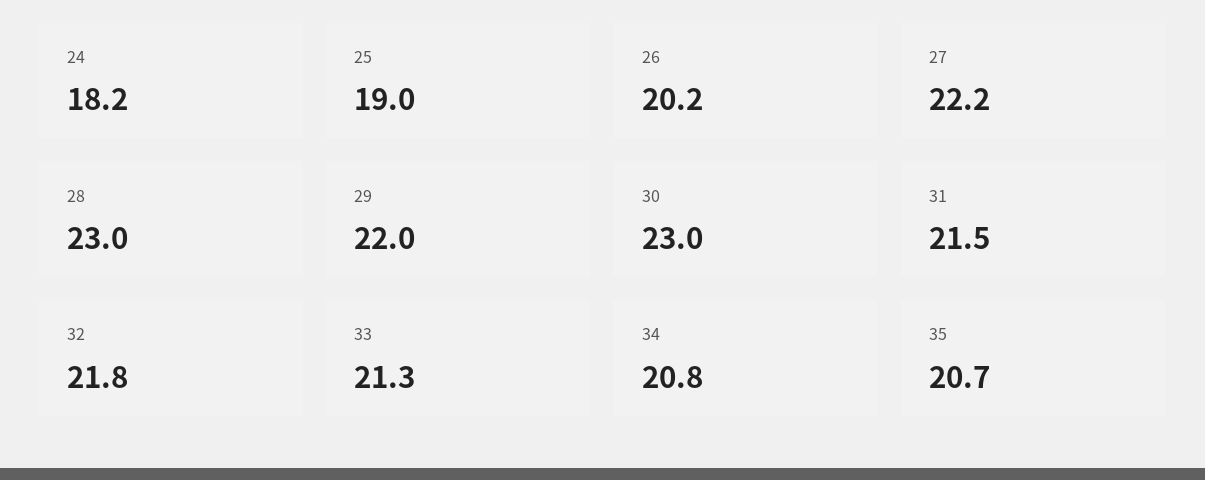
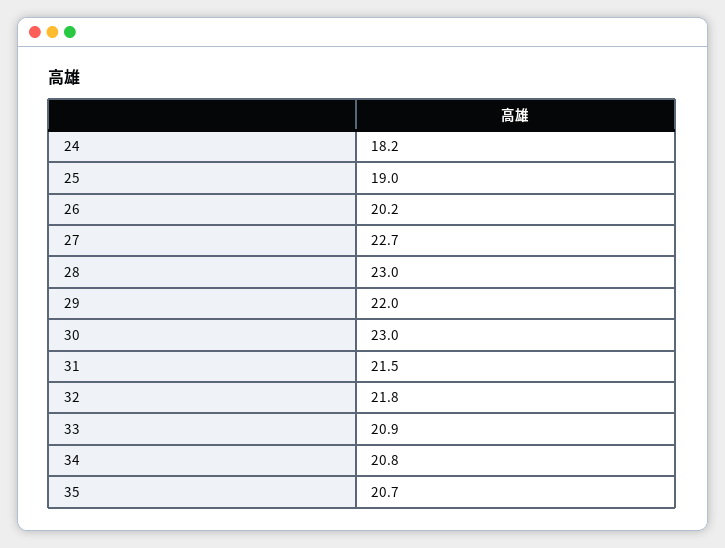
  {
    "24": 18.2,
    "25": 19,
    "26": 20.2,
-   "27": 22.2,
+   "27": 22.7,
    "28": 23,
    "29": 22,
    "30": 23,
    "31": 21.5,
    "32": 21.8,
-   "33": 21.3,
+   "33": 20.9,
    "34": 20.8,
    "35": 20.7
  }

